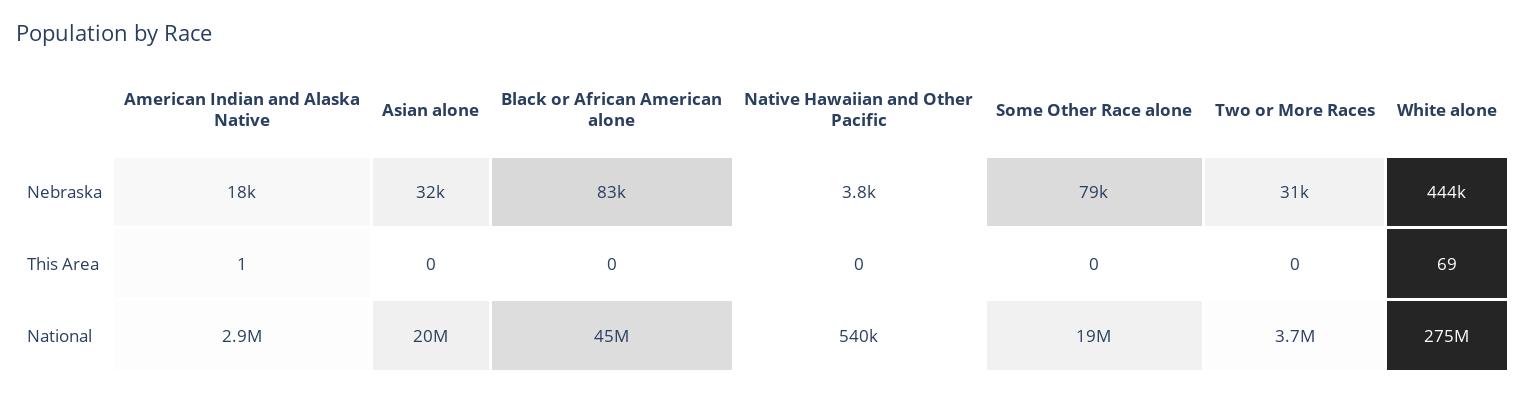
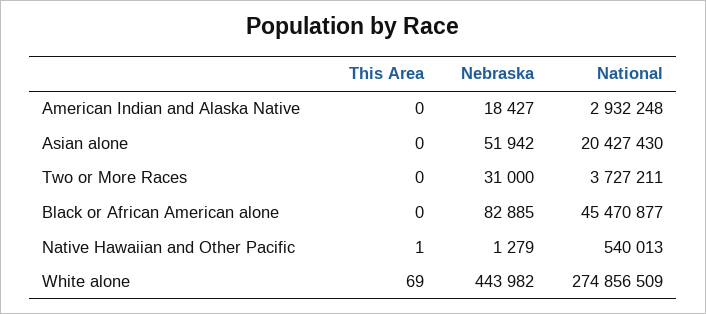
  {
    "American Indian and Alaska Native": {
      "Nebraska": 18427,
-     "This Area": 1,
+     "This Area": 0,
      "National": 2932248
    },
    "Asian alone": {
-     "Nebraska": 32000,
+     "Nebraska": 51942,
      "This Area": 0,
      "National": 20427430
    },
    "Black or African American alone": {
      "Nebraska": 82885,
      "This Area": 0,
      "National": 45470877
    },
    "Native Hawaiian and Other Pacific": {
-     "Nebraska": 3800,
+     "Nebraska": 1279,
-     "This Area": 0,
+     "This Area": 1,
      "National": 540013
    },
-   "Some Other Race alone": {
-     "Nebraska": 79000,
-     "This Area": 0,
-     "National": 19000000
-   },
    "Two or More Races": {
      "Nebraska": 31000,
      "This Area": 0,
      "National": 3727211
    },
    "White alone": {
      "Nebraska": 443982,
      "This Area": 69,
      "National": 274856509
    }
  }

